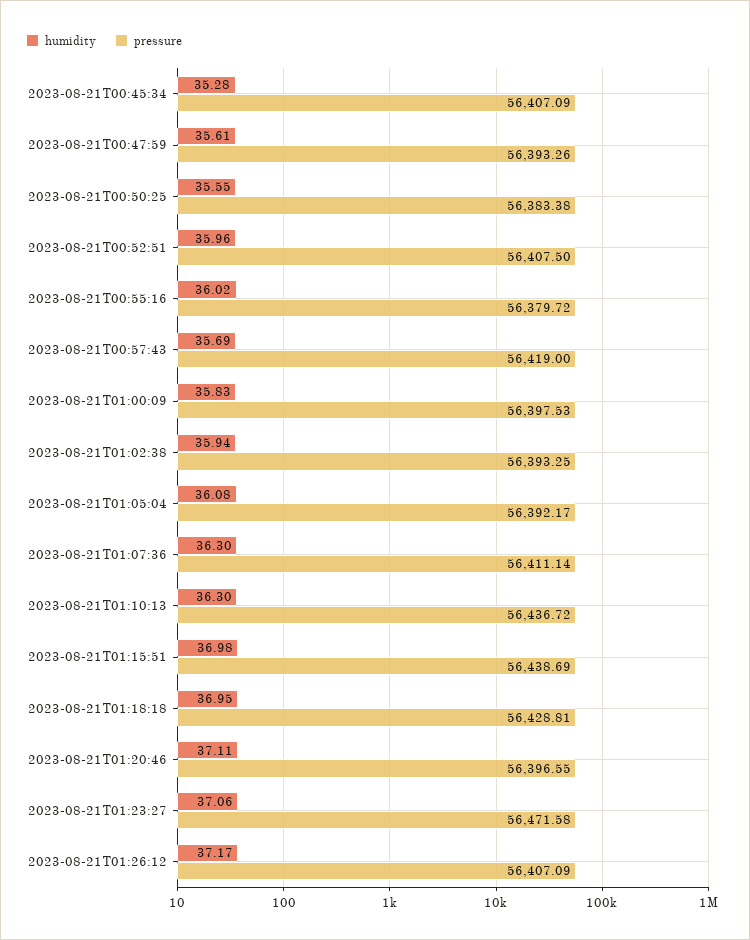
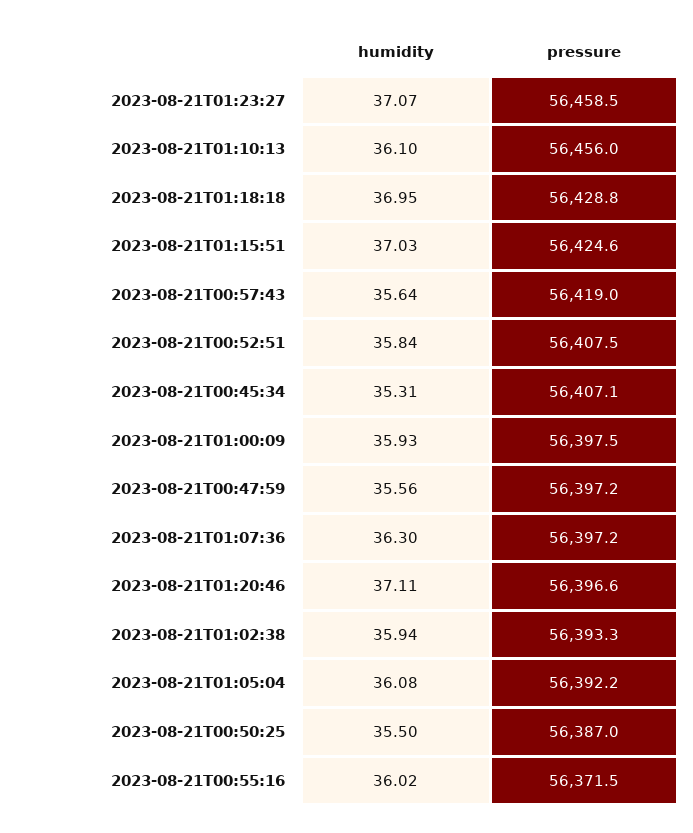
  {
    "humidity": {
-     "2023-08-21T00:45:34": 35.28,
+     "2023-08-21T00:45:34": 35.31,
-     "2023-08-21T00:47:59": 35.61,
+     "2023-08-21T00:47:59": 35.56,
-     "2023-08-21T00:50:25": 35.55,
+     "2023-08-21T00:50:25": 35.5,
-     "2023-08-21T00:52:51": 35.96,
+     "2023-08-21T00:52:51": 35.84,
      "2023-08-21T00:55:16": 36.02,
-     "2023-08-21T00:57:43": 35.69,
+     "2023-08-21T00:57:43": 35.64,
-     "2023-08-21T01:00:09": 35.83,
+     "2023-08-21T01:00:09": 35.93,
      "2023-08-21T01:02:38": 35.94,
      "2023-08-21T01:05:04": 36.08,
      "2023-08-21T01:07:36": 36.3,
-     "2023-08-21T01:10:13": 36.3,
+     "2023-08-21T01:10:13": 36.1,
-     "2023-08-21T01:15:51": 36.98,
+     "2023-08-21T01:15:51": 37.03,
      "2023-08-21T01:18:18": 36.95,
      "2023-08-21T01:20:46": 37.11,
-     "2023-08-21T01:23:27": 37.06,
+     "2023-08-21T01:23:27": 37.07
-     "2023-08-21T01:26:12": 37.17
    },
    "pressure": {
      "2023-08-21T00:45:34": 56407.09,
-     "2023-08-21T00:47:59": 56393.26,
+     "2023-08-21T00:47:59": 56397.2,
-     "2023-08-21T00:50:25": 56383.38,
+     "2023-08-21T00:50:25": 56387,
      "2023-08-21T00:52:51": 56407.5,
-     "2023-08-21T00:55:16": 56379.72,
+     "2023-08-21T00:55:16": 56371.5,
      "2023-08-21T00:57:43": 56419,
      "2023-08-21T01:00:09": 56397.53,
      "2023-08-21T01:02:38": 56393.25,
      "2023-08-21T01:05:04": 56392.17,
-     "2023-08-21T01:07:36": 56411.14,
+     "2023-08-21T01:07:36": 56397.2,
-     "2023-08-21T01:10:13": 56436.72,
+     "2023-08-21T01:10:13": 56456,
-     "2023-08-21T01:15:51": 56438.69,
+     "2023-08-21T01:15:51": 56424.6,
      "2023-08-21T01:18:18": 56428.81,
      "2023-08-21T01:20:46": 56396.55,
-     "2023-08-21T01:23:27": 56471.58,
+     "2023-08-21T01:23:27": 56458.5
-     "2023-08-21T01:26:12": 56407.09
    }
  }

